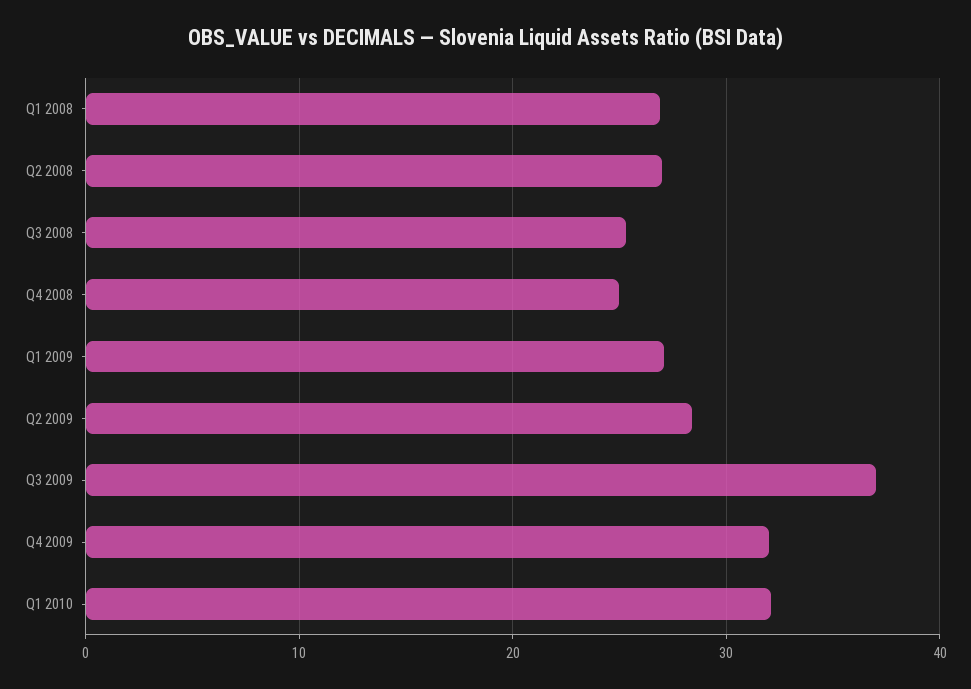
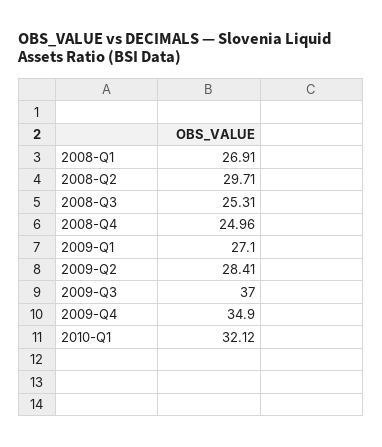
  {
    "Q1 2008": 26.91,
-   "Q2 2008": 27,
+   "Q2 2008": 29.71,
    "Q3 2008": 25.31,
    "Q4 2008": 24.96,
    "Q1 2009": 27.1,
    "Q2 2009": 28.41,
    "Q3 2009": 37,
-   "Q4 2009": 32,
+   "Q4 2009": 34.9,
    "Q1 2010": 32.12
  }

